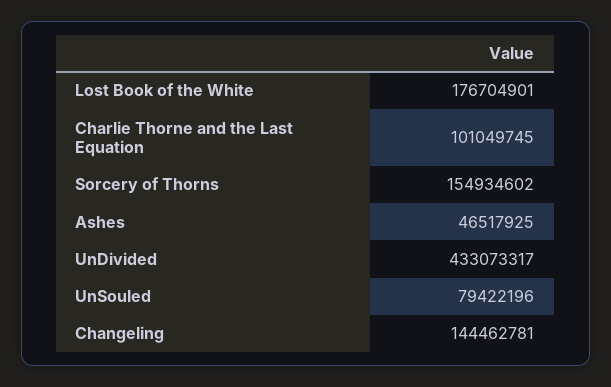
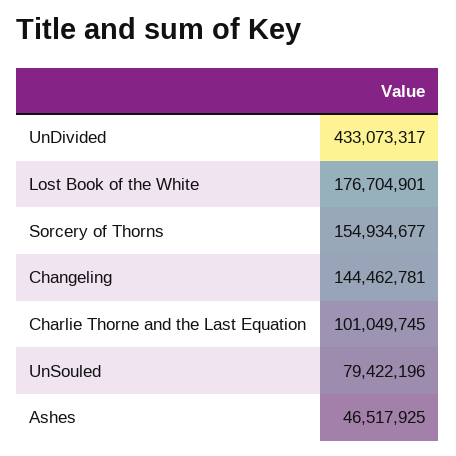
  {
    "Lost Book of the White": 176704901,
    "Charlie Thorne and the Last Equation": 101049745,
-   "Sorcery of Thorns": 154934602,
+   "Sorcery of Thorns": 154934677,
    "Ashes": 46517925,
    "UnDivided": 433073317,
    "UnSouled": 79422196,
    "Changeling": 144462781
  }

